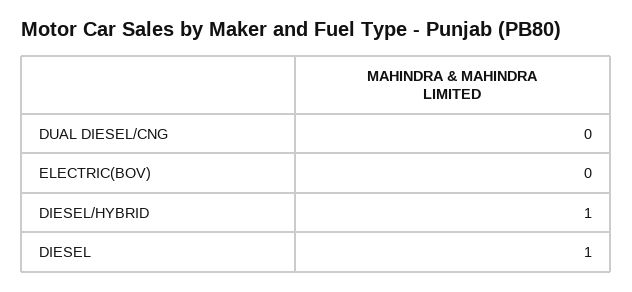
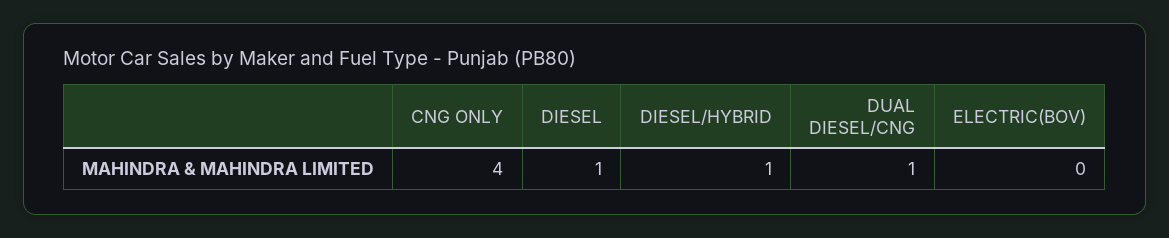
  {
-   "DUAL DIESEL/CNG": 0,
+   "DUAL DIESEL/CNG": 1,
    "ELECTRIC(BOV)": 0,
    "DIESEL/HYBRID": 1,
-   "DIESEL": 1
+   "DIESEL": 1,
+   "CNG ONLY": 4
  }

